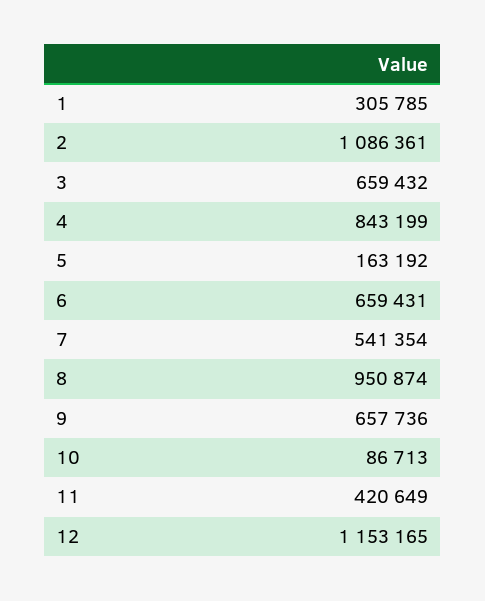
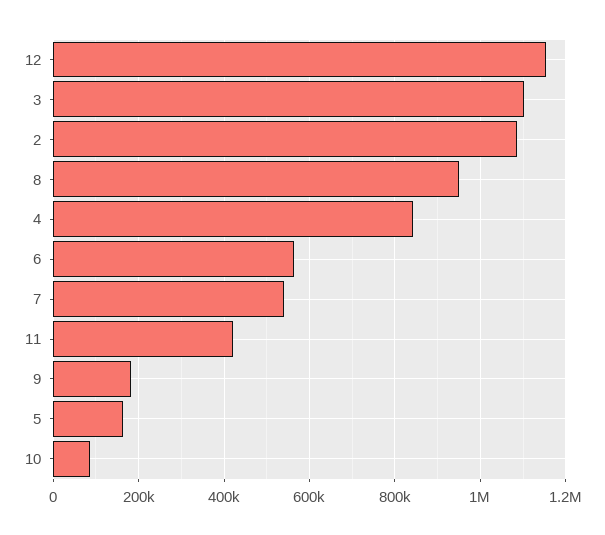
  {
-   "1": 305785,
    "2": 1086361,
-   "3": 659432,
+   "3": 1100000,
    "4": 843199,
    "5": 163192,
-   "6": 659431,
+   "6": 560000,
    "7": 541354,
    "8": 950874,
-   "9": 657736,
+   "9": 180000,
    "10": 86713,
    "11": 420649,
    "12": 1153165
  }

